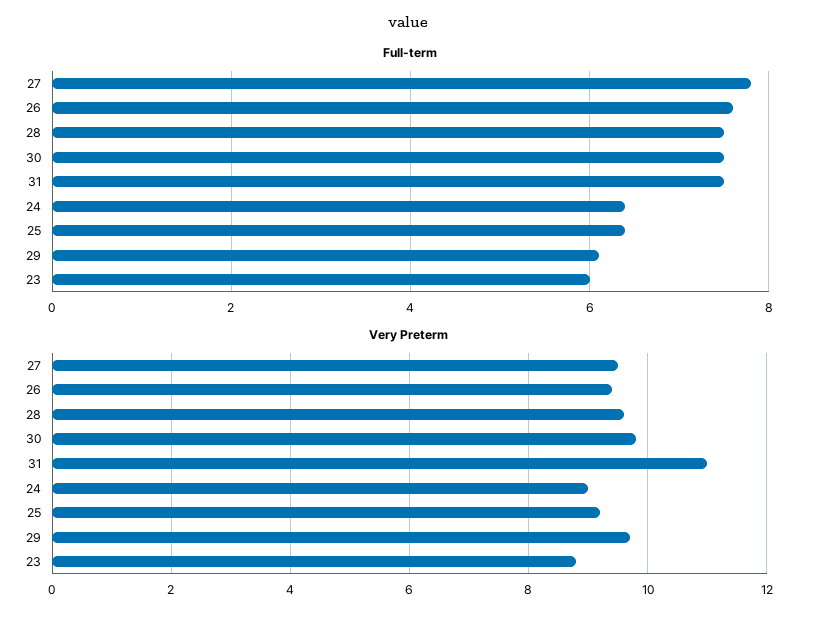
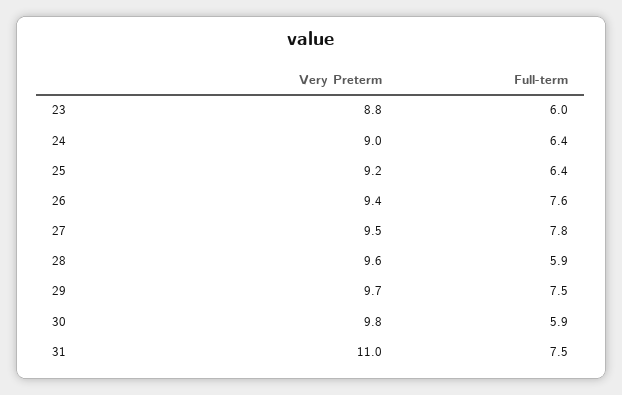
  {
    "Full-term": {
      "27": 7.8,
      "26": 7.6,
-     "28": 7.5,
+     "28": 5.9,
-     "30": 7.5,
+     "30": 5.9,
      "31": 7.5,
      "24": 6.4,
      "25": 6.4,
-     "29": 6,
+     "29": 7.5,
      "23": 6
    },
    "Very Preterm": {
      "27": 9.5,
      "26": 9.4,
      "28": 9.6,
      "30": 9.8,
      "31": 11,
      "24": 9,
      "25": 9.2,
      "29": 9.7,
      "23": 8.8
    }
  }

